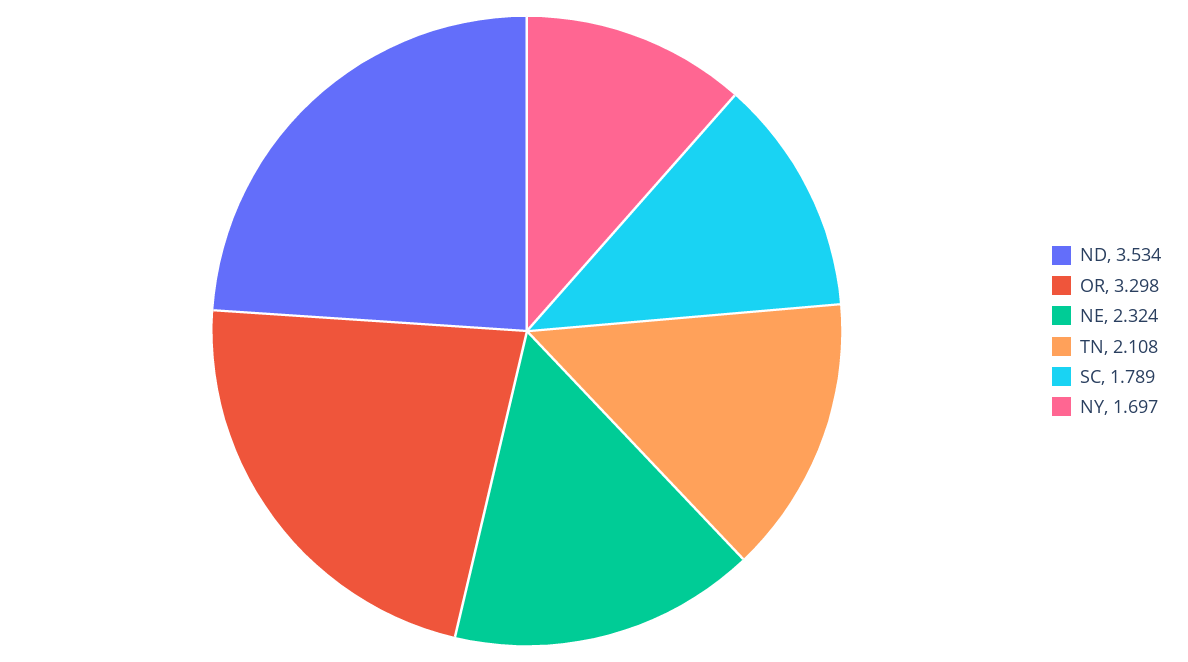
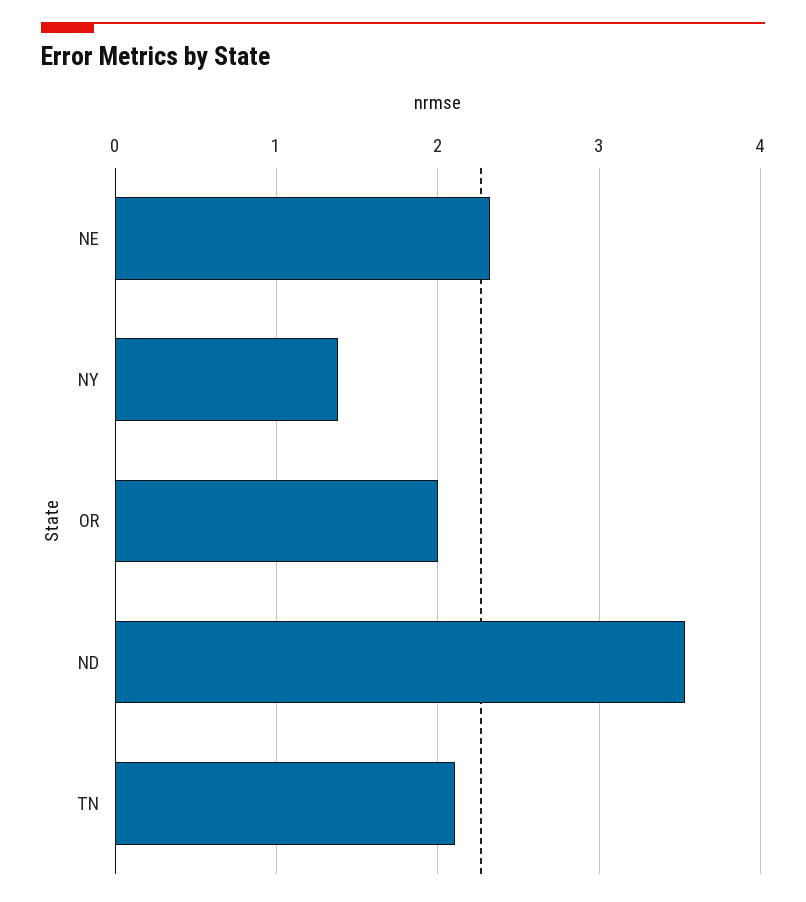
  {
    "ND": 3.534,
-   "OR": 3.298,
+   "OR": 2,
    "NE": 2.324,
    "TN": 2.108,
-   "SC": 1.789,
-   "NY": 1.697
+   "NY": 1.4
  }

